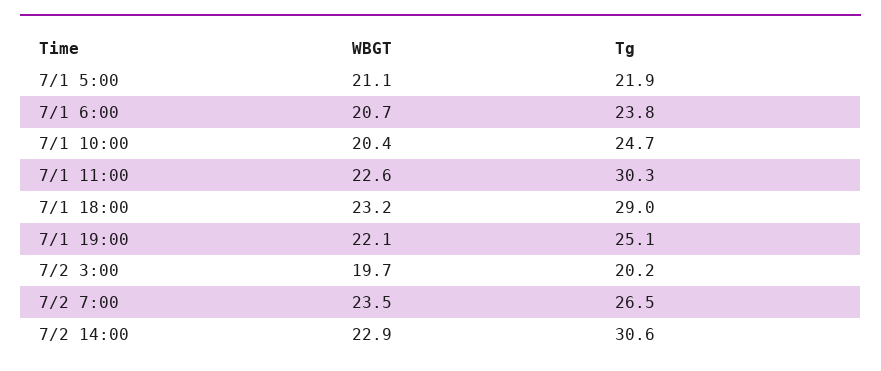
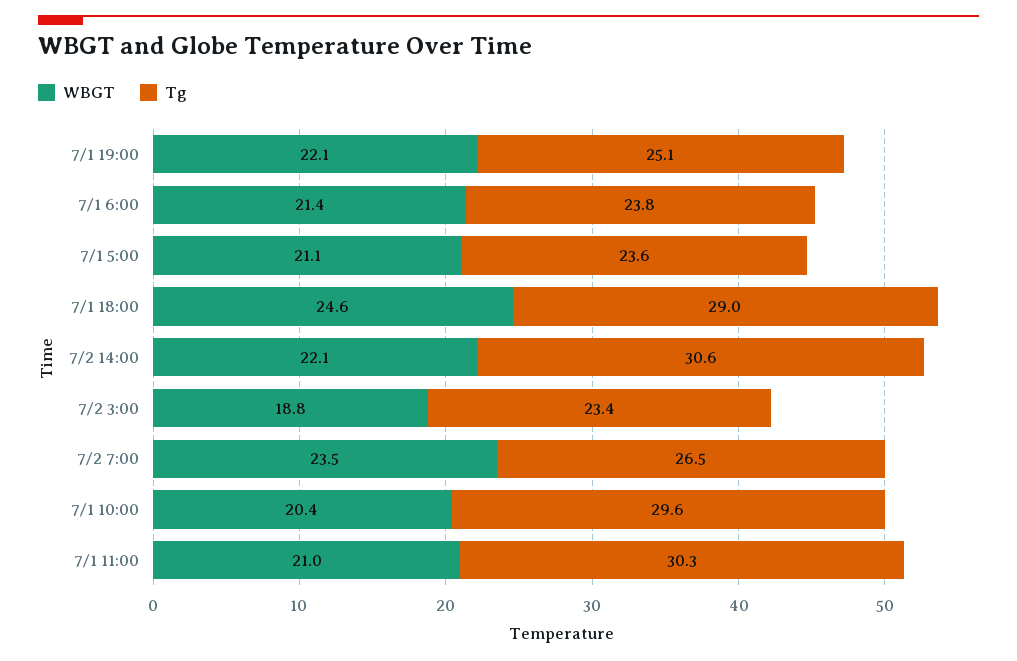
  {
    "WBGT": {
      "7/1 5:00": 21.1,
-     "7/1 6:00": 20.7,
+     "7/1 6:00": 21.4,
      "7/1 10:00": 20.4,
-     "7/1 11:00": 22.6,
+     "7/1 11:00": 21,
-     "7/1 18:00": 23.2,
+     "7/1 18:00": 24.6,
      "7/1 19:00": 22.1,
-     "7/2 3:00": 19.7,
+     "7/2 3:00": 18.8,
      "7/2 7:00": 23.5,
-     "7/2 14:00": 22.9
+     "7/2 14:00": 22.1
    },
    "Tg": {
-     "7/1 5:00": 21.9,
+     "7/1 5:00": 23.6,
      "7/1 6:00": 23.8,
-     "7/1 10:00": 24.7,
+     "7/1 10:00": 29.6,
      "7/1 11:00": 30.3,
      "7/1 18:00": 29,
      "7/1 19:00": 25.1,
-     "7/2 3:00": 20.2,
+     "7/2 3:00": 23.4,
      "7/2 7:00": 26.5,
      "7/2 14:00": 30.6
    }
  }

